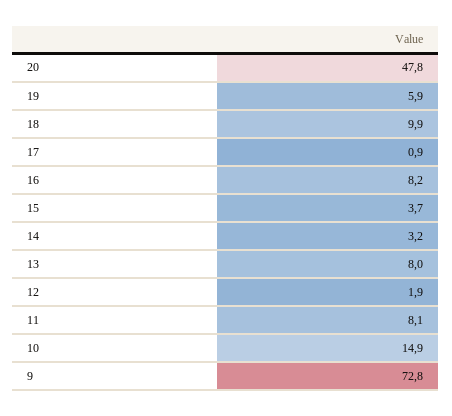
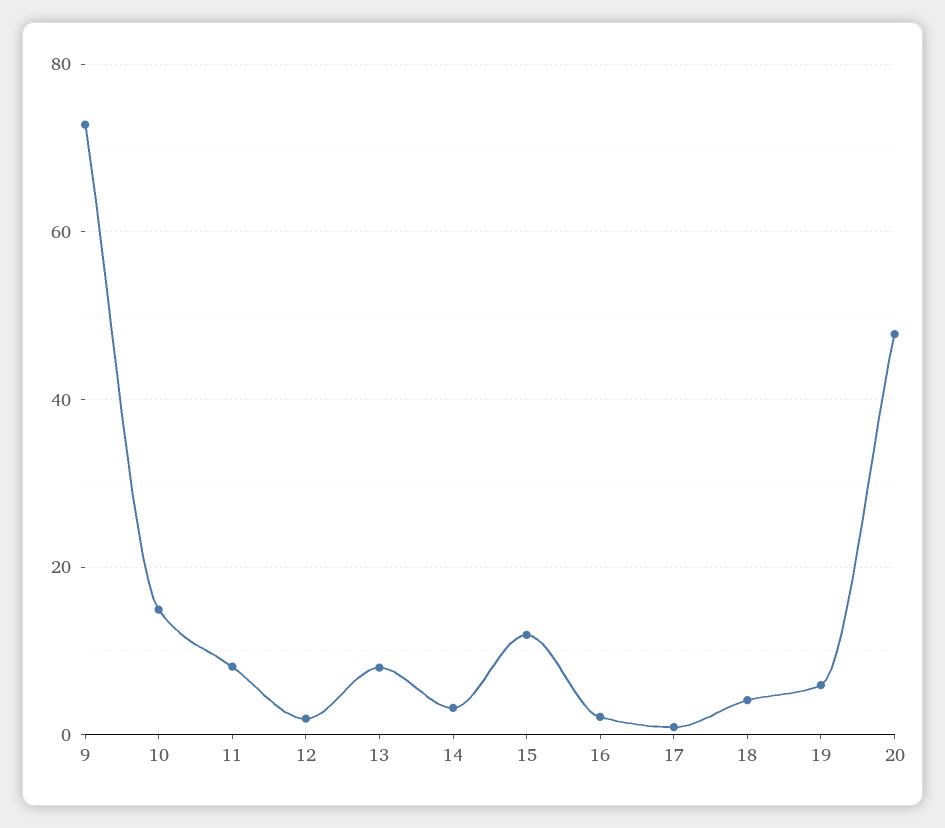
  {
    "20": 47.8,
    "19": 5.9,
-   "18": 9.9,
+   "18": 4,
    "17": 0.9,
-   "16": 8.2,
+   "16": 2,
-   "15": 3.7,
+   "15": 12,
    "14": 3.2,
    "13": 8,
    "12": 1.9,
    "11": 8.1,
    "10": 14.9,
    "9": 72.8
  }

